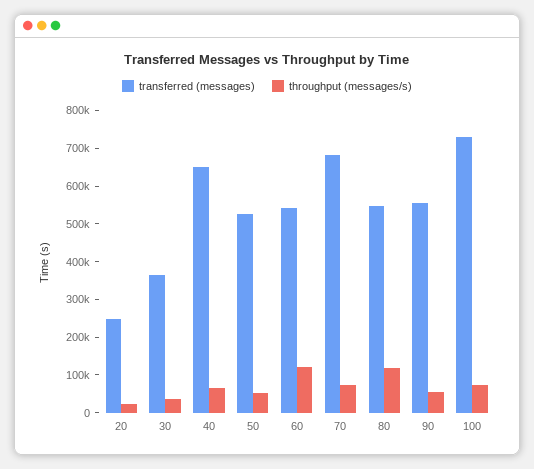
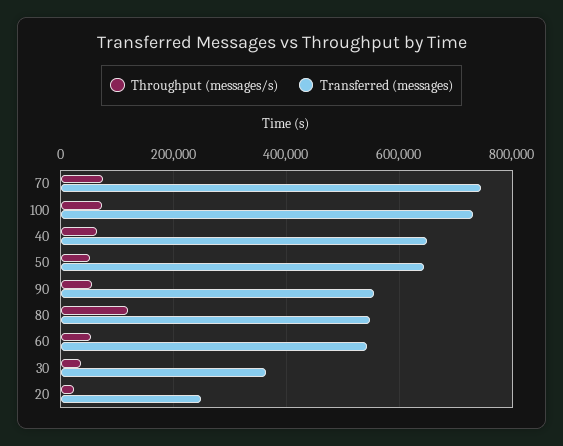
  {
    "transferred (messages)": {
      "20": 240000,
      "30": 360000,
      "40": 660000,
-     "50": 525000,
+     "50": 640000,
      "60": 540000,
-     "70": 675000,
+     "70": 740000,
      "80": 540000,
      "90": 560000,
      "100": 740000
    },
    "throughput (messages/s)": {
      "20": 20000,
      "30": 40000,
      "40": 60000,
      "50": 60000,
-     "60": 125000,
+     "60": 60000,
      "70": 80000,
      "80": 120000,
      "90": 60000,
      "100": 80000
    }
  }

